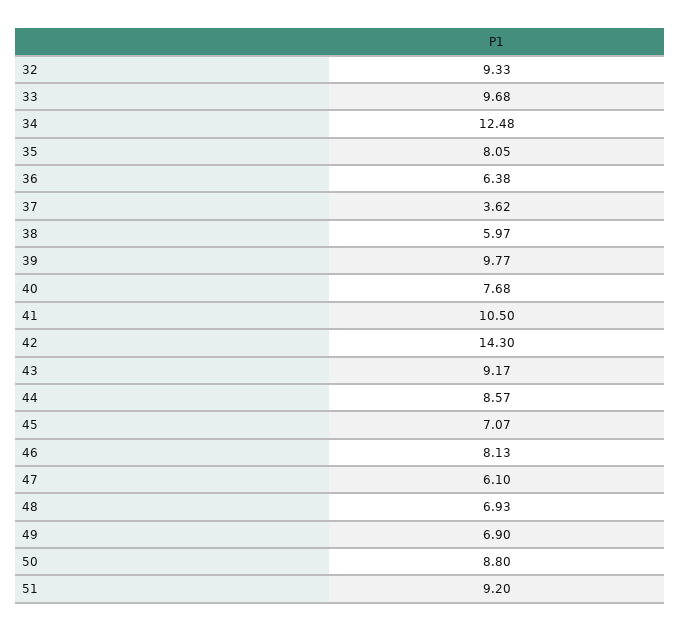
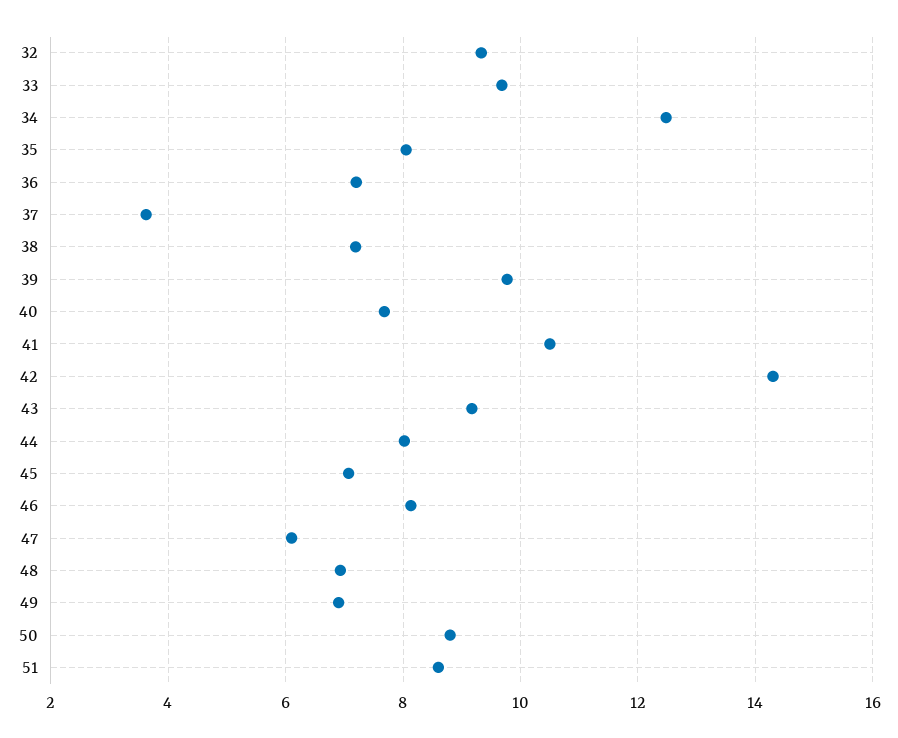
  {
    "32": 9.33,
    "33": 9.68,
    "34": 12.48,
    "35": 8.05,
-   "36": 6.38,
+   "36": 7.2,
    "37": 3.62,
-   "38": 5.97,
+   "38": 7.2,
    "39": 9.77,
    "40": 7.68,
    "41": 10.5,
    "42": 14.3,
    "43": 9.17,
-   "44": 8.57,
+   "44": 8,
    "45": 7.07,
    "46": 8.13,
    "47": 6.1,
    "48": 6.93,
    "49": 6.9,
    "50": 8.8,
-   "51": 9.2
+   "51": 8.6
  }

